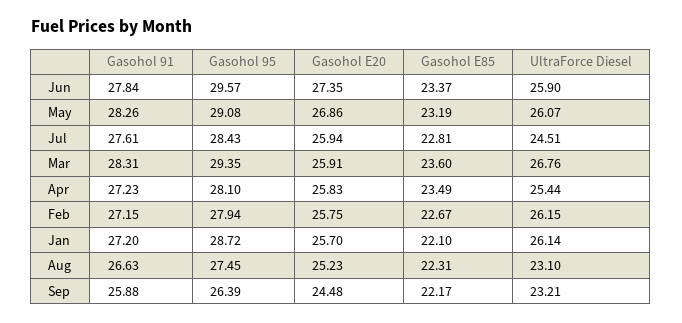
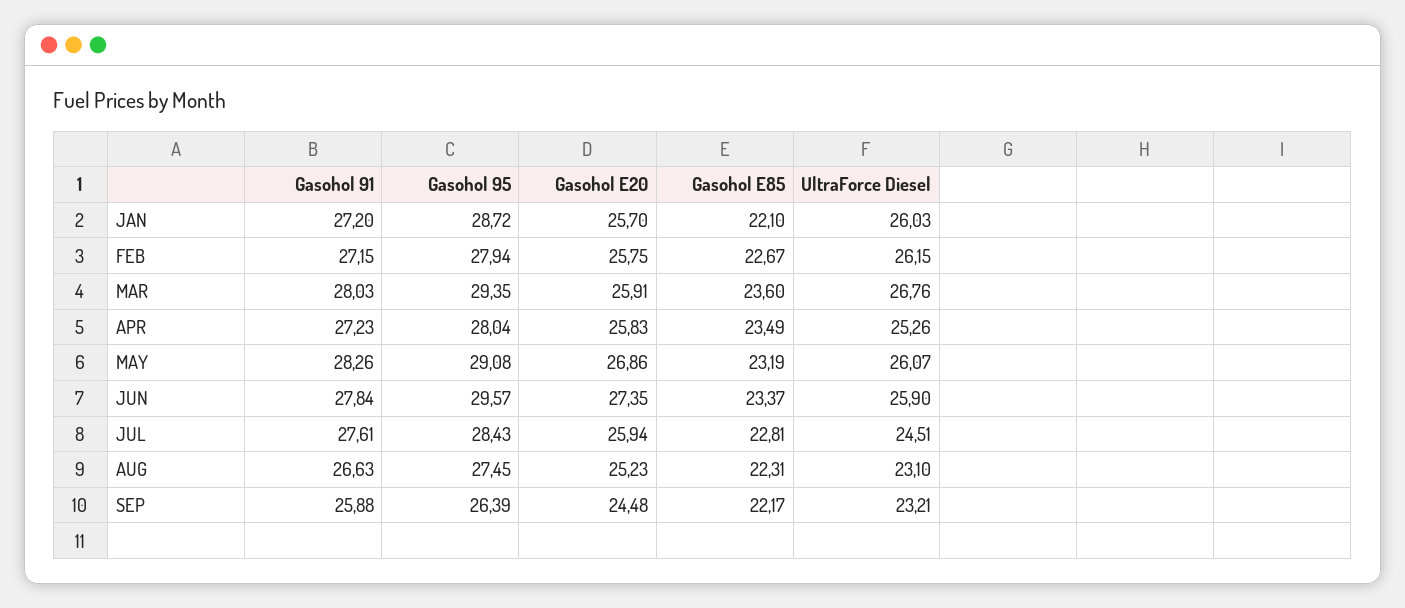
  {
    "Gasohol 91": {
      "Jun": 27.84,
      "May": 28.26,
      "Jul": 27.61,
-     "Mar": 28.31,
+     "Mar": 28.03,
      "Apr": 27.23,
      "Feb": 27.15,
      "Jan": 27.2,
      "Aug": 26.63,
      "Sep": 25.88
    },
    "Gasohol 95": {
      "Jun": 29.57,
      "May": 29.08,
      "Jul": 28.43,
      "Mar": 29.35,
-     "Apr": 28.1,
+     "Apr": 28.04,
      "Feb": 27.94,
      "Jan": 28.72,
      "Aug": 27.45,
      "Sep": 26.39
    },
    "Gasohol E20": {
      "Jun": 27.35,
      "May": 26.86,
      "Jul": 25.94,
      "Mar": 25.91,
      "Apr": 25.83,
      "Feb": 25.75,
      "Jan": 25.7,
      "Aug": 25.23,
      "Sep": 24.48
    },
    "Gasohol E85": {
      "Jun": 23.37,
      "May": 23.19,
      "Jul": 22.81,
      "Mar": 23.6,
      "Apr": 23.49,
      "Feb": 22.67,
      "Jan": 22.1,
      "Aug": 22.31,
      "Sep": 22.17
    },
    "UltraForce Diesel": {
      "Jun": 25.9,
      "May": 26.07,
      "Jul": 24.51,
      "Mar": 26.76,
-     "Apr": 25.44,
+     "Apr": 25.26,
      "Feb": 26.15,
-     "Jan": 26.14,
+     "Jan": 26.03,
      "Aug": 23.1,
      "Sep": 23.21
    }
  }

